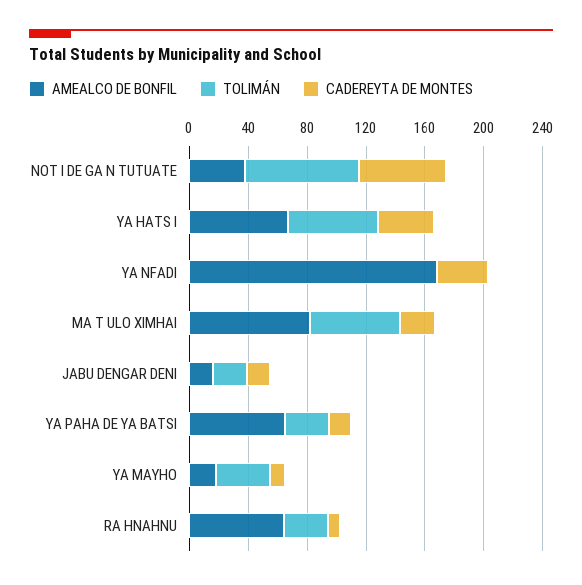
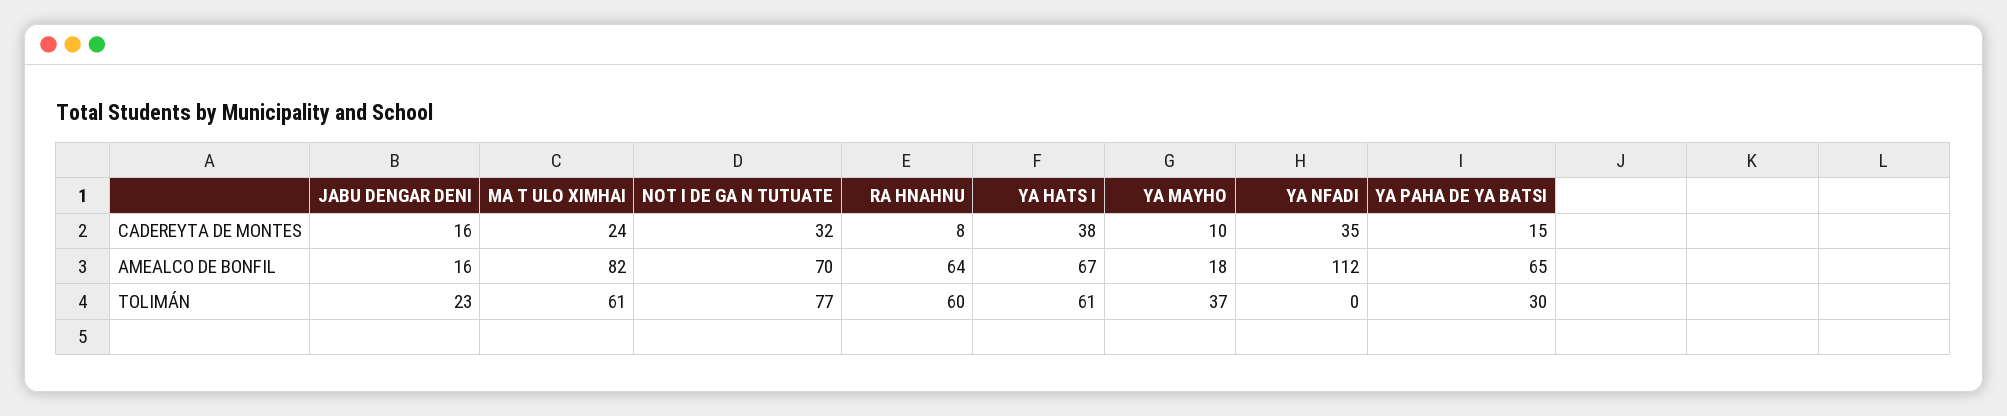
  {
    "AMEALCO DE BONFIL": {
-     "NOT I DE GA N TUTUATE": 40,
+     "NOT I DE GA N TUTUATE": 70,
      "YA HATS I": 67,
-     "YA NFADI": 170,
+     "YA NFADI": 112,
      "MA T ULO XIMHAI": 82,
      "JABU DENGAR DENI": 16,
      "YA PAHA DE YA BATSI": 65,
      "YA MAYHO": 18,
      "RA HNAHNU": 64
    },
    "TOLIMÁN": {
      "NOT I DE GA N TUTUATE": 77,
      "YA HATS I": 61,
      "YA NFADI": 0,
      "MA T ULO XIMHAI": 61,
      "JABU DENGAR DENI": 23,
      "YA PAHA DE YA BATSI": 30,
      "YA MAYHO": 37,
-     "RA HNAHNU": 30
+     "RA HNAHNU": 60
    },
    "CADEREYTA DE MONTES": {
-     "NOT I DE GA N TUTUATE": 60,
+     "NOT I DE GA N TUTUATE": 32,
      "YA HATS I": 38,
      "YA NFADI": 35,
      "MA T ULO XIMHAI": 24,
      "JABU DENGAR DENI": 16,
      "YA PAHA DE YA BATSI": 15,
      "YA MAYHO": 10,
      "RA HNAHNU": 8
    }
  }

